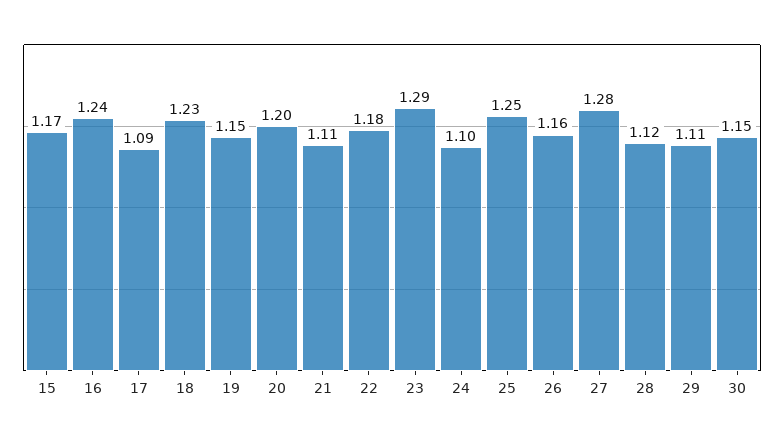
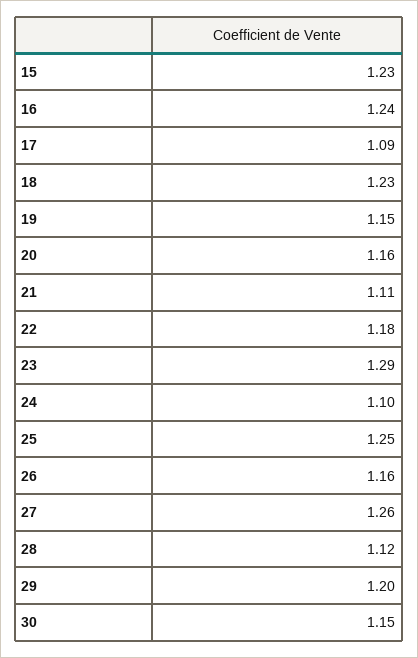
  {
-   "15": 1.17,
+   "15": 1.23,
    "16": 1.24,
    "17": 1.09,
    "18": 1.23,
    "19": 1.15,
-   "20": 1.2,
+   "20": 1.16,
    "21": 1.11,
    "22": 1.18,
    "23": 1.29,
    "24": 1.1,
    "25": 1.25,
    "26": 1.16,
-   "27": 1.28,
+   "27": 1.26,
    "28": 1.12,
-   "29": 1.11,
+   "29": 1.2,
    "30": 1.15
  }

